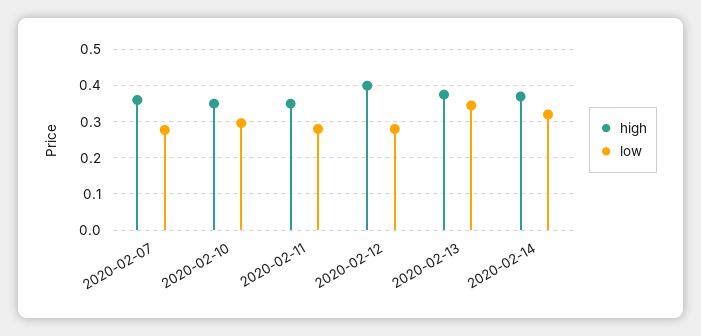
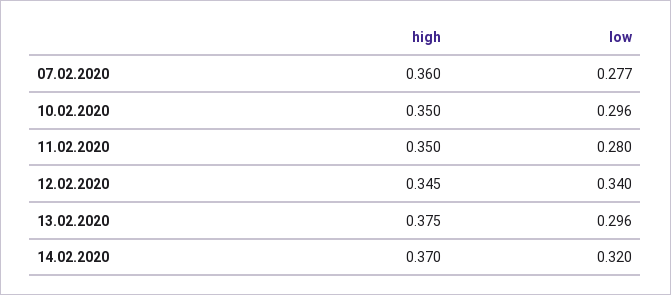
  {
    "high": {
      "2020-02-07": 0.36,
      "2020-02-10": 0.35,
      "2020-02-11": 0.35,
-     "2020-02-12": 0.4,
+     "2020-02-12": 0.345,
      "2020-02-13": 0.375,
      "2020-02-14": 0.37
    },
    "low": {
      "2020-02-07": 0.277,
      "2020-02-10": 0.296,
      "2020-02-11": 0.28,
-     "2020-02-12": 0.28,
+     "2020-02-12": 0.34,
-     "2020-02-13": 0.34,
+     "2020-02-13": 0.296,
      "2020-02-14": 0.32
    }
  }

